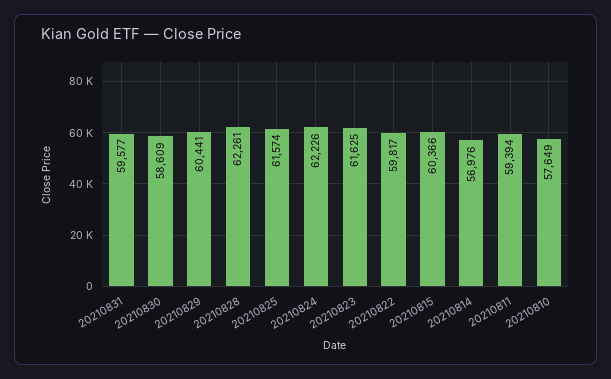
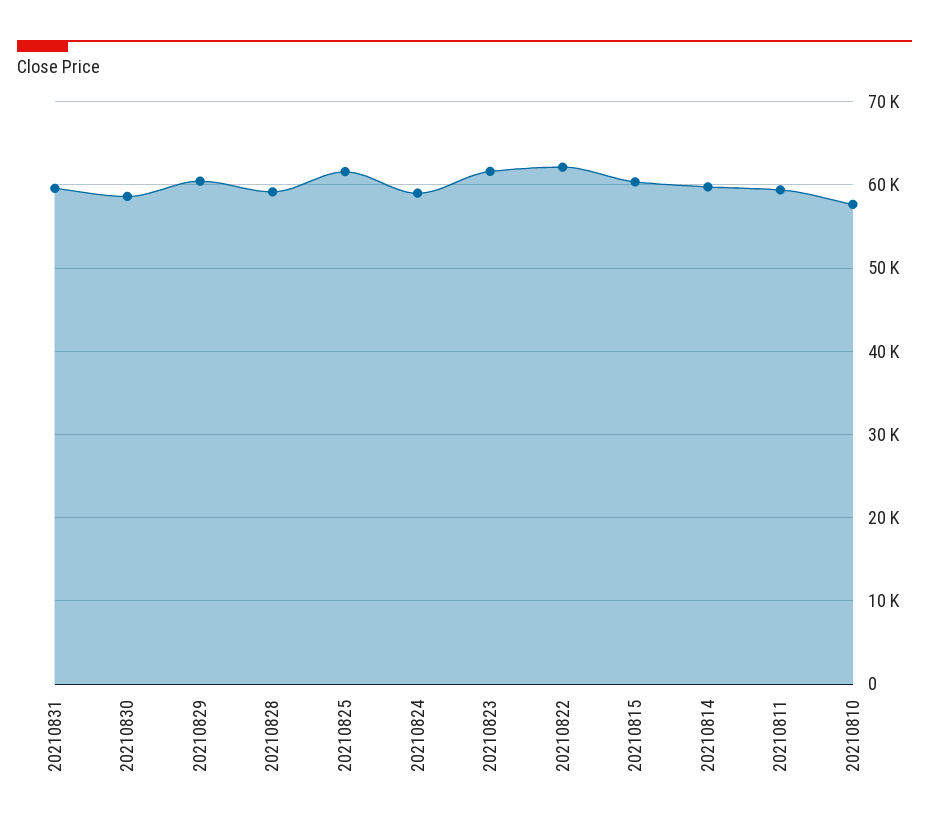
  {
    "20210831": 59577,
    "20210830": 58609,
    "20210829": 60441,
-   "20210828": 62261,
+   "20210828": 59000,
    "20210825": 61574,
-   "20210824": 62226,
+   "20210824": 59000,
    "20210823": 61625,
-   "20210822": 59817,
+   "20210822": 62000,
    "20210815": 60366,
-   "20210814": 56976,
+   "20210814": 60000,
    "20210811": 59394,
    "20210810": 57649
  }

